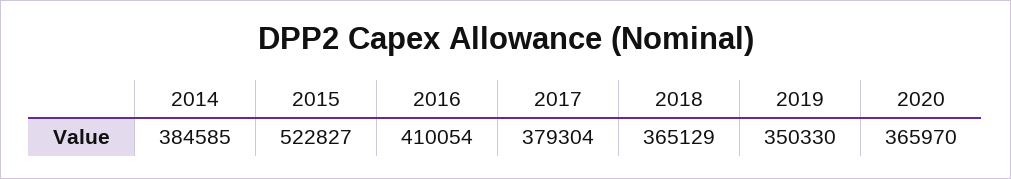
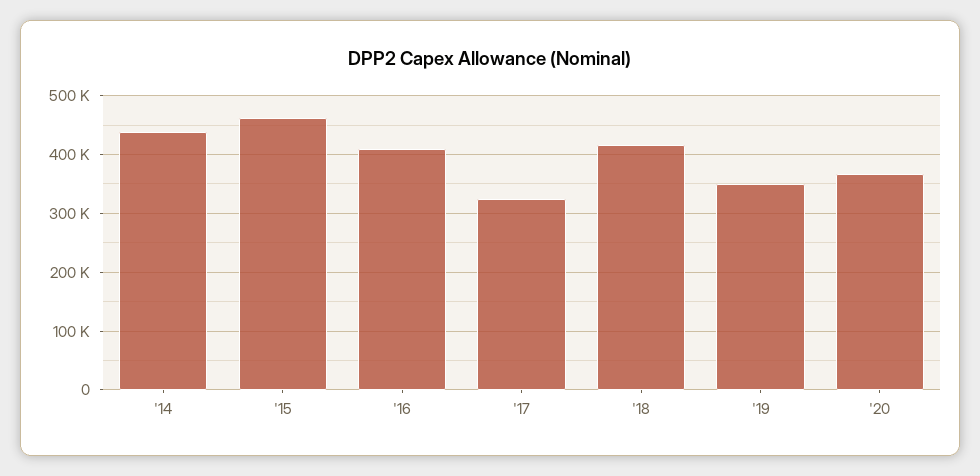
  {
-   "2014": 384585,
+   "2014": 440000,
-   "2015": 522827,
+   "2015": 460000,
    "2016": 410054,
-   "2017": 379304,
+   "2017": 320000,
-   "2018": 365129,
+   "2018": 420000,
    "2019": 350330,
    "2020": 365970
  }

